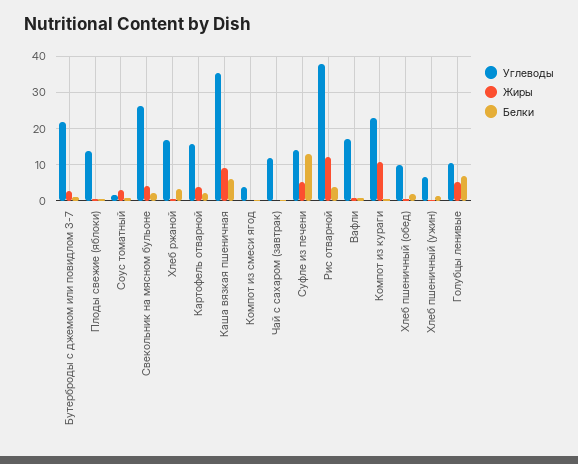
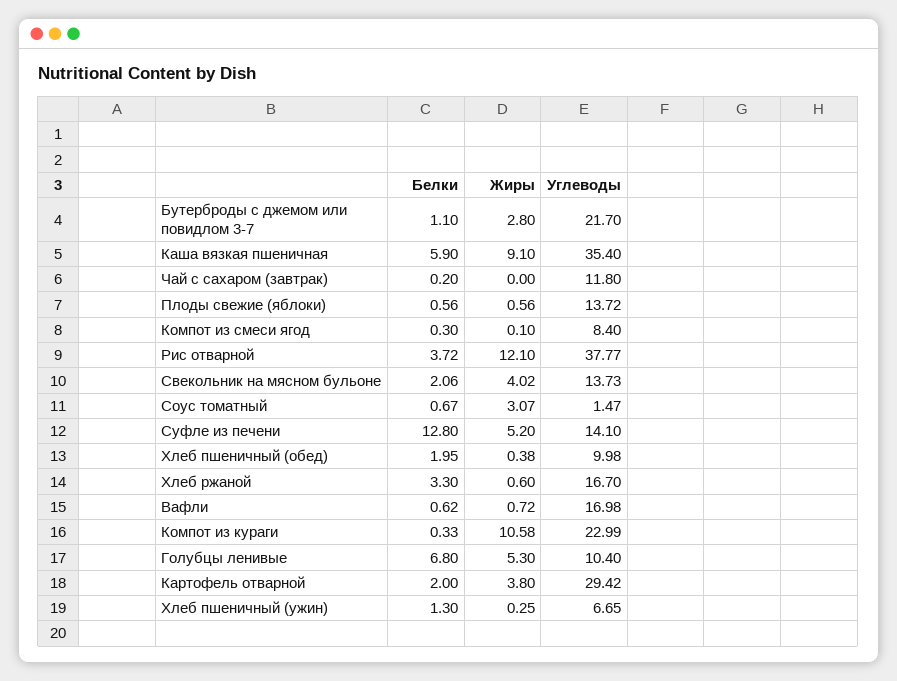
  {
    "Углеводы": {
      "Бутерброды с джемом или повидлом 3-7": 21.7,
      "Плоды свежие (яблоки)": 13.72,
      "Соус томатный": 1.47,
-     "Свекольник на мясном бульоне": 26,
+     "Свекольник на мясном бульоне": 13.73,
      "Хлеб ржаной": 16.7,
-     "Картофель отварной": 16,
+     "Картофель отварной": 29.42,
      "Каша вязкая пшеничная": 35.4,
-     "Компот из смеси ягод": 4,
+     "Компот из смеси ягод": 8.4,
      "Чай с сахаром (завтрак)": 11.8,
      "Суфле из печени": 14.1,
      "Рис отварной": 37.77,
      "Вафли": 16.98,
      "Компот из кураги": 22.99,
      "Хлеб пшеничный (обед)": 9.98,
      "Хлеб пшеничный (ужин)": 6.65,
      "Голубцы ленивые": 10.4
    },
    "Жиры": {
      "Бутерброды с джемом или повидлом 3-7": 2.8,
      "Плоды свежие (яблоки)": 0.56,
      "Соус томатный": 3.07,
      "Свекольник на мясном бульоне": 4.02,
      "Хлеб ржаной": 0.6,
      "Картофель отварной": 3.8,
      "Каша вязкая пшеничная": 9.1,
      "Компот из смеси ягод": 0.1,
      "Чай с сахаром (завтрак)": 0,
      "Суфле из печени": 5.2,
      "Рис отварной": 12.1,
      "Вафли": 0.72,
      "Компот из кураги": 10.58,
      "Хлеб пшеничный (обед)": 0.38,
      "Хлеб пшеничный (ужин)": 0.25,
      "Голубцы ленивые": 5.3
    },
    "Белки": {
      "Бутерброды с джемом или повидлом 3-7": 1.1,
      "Плоды свежие (яблоки)": 0.56,
      "Соус томатный": 0.67,
      "Свекольник на мясном бульоне": 2.06,
      "Хлеб ржаной": 3.3,
      "Картофель отварной": 2,
      "Каша вязкая пшеничная": 5.9,
      "Компот из смеси ягод": 0.3,
      "Чай с сахаром (завтрак)": 0.2,
      "Суфле из печени": 12.8,
      "Рис отварной": 3.72,
      "Вафли": 0.62,
      "Компот из кураги": 0.33,
      "Хлеб пшеничный (обед)": 1.95,
      "Хлеб пшеничный (ужин)": 1.3,
      "Голубцы ленивые": 6.8
    }
  }

